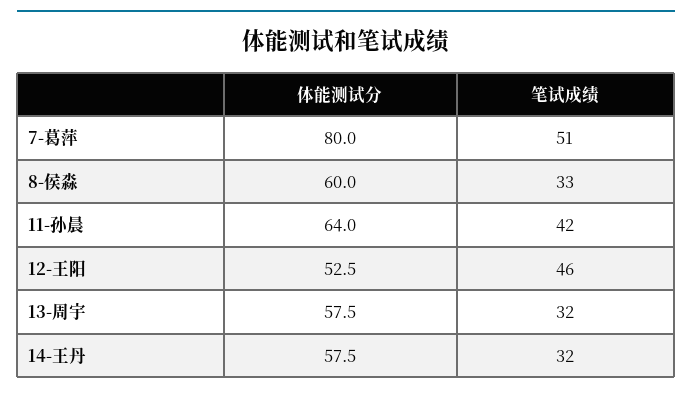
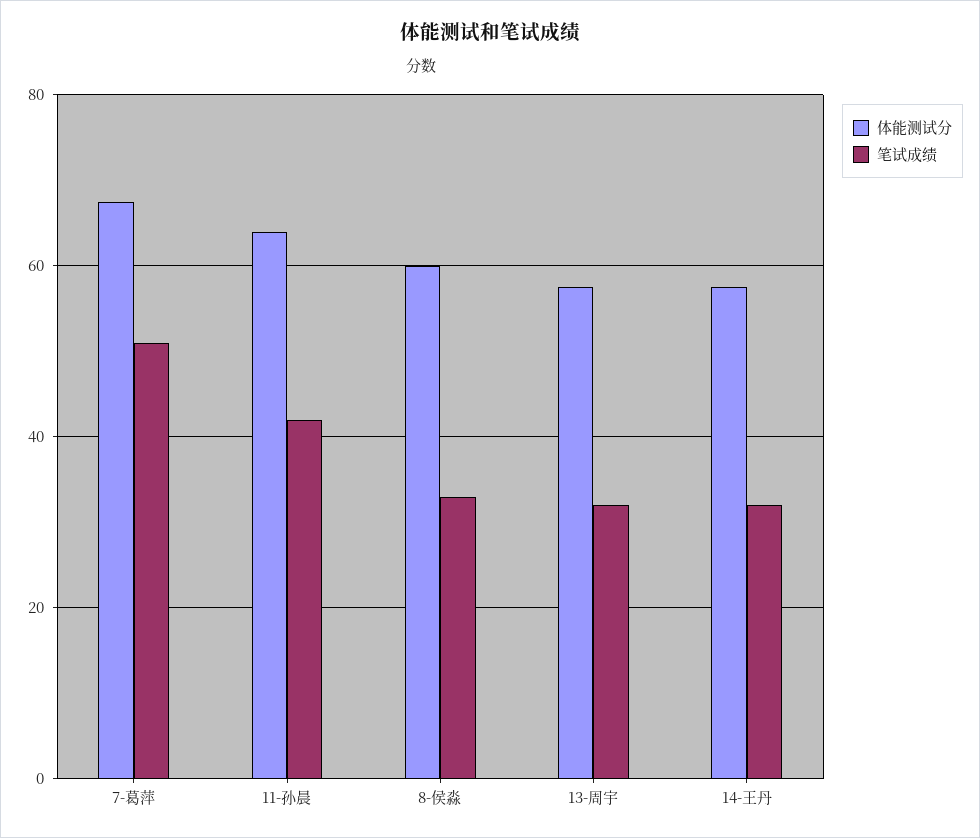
  {
    "体能测试分": {
-     "7-葛萍": 80,
+     "7-葛萍": 68,
      "8-侯淼": 60,
      "11-孙晨": 64,
-     "12-王阳": 52.5,
      "13-周宇": 57.5,
      "14-王丹": 57.5
    },
    "笔试成绩": {
      "7-葛萍": 51,
      "8-侯淼": 33,
      "11-孙晨": 42,
-     "12-王阳": 46,
      "13-周宇": 32,
      "14-王丹": 32
    }
  }

